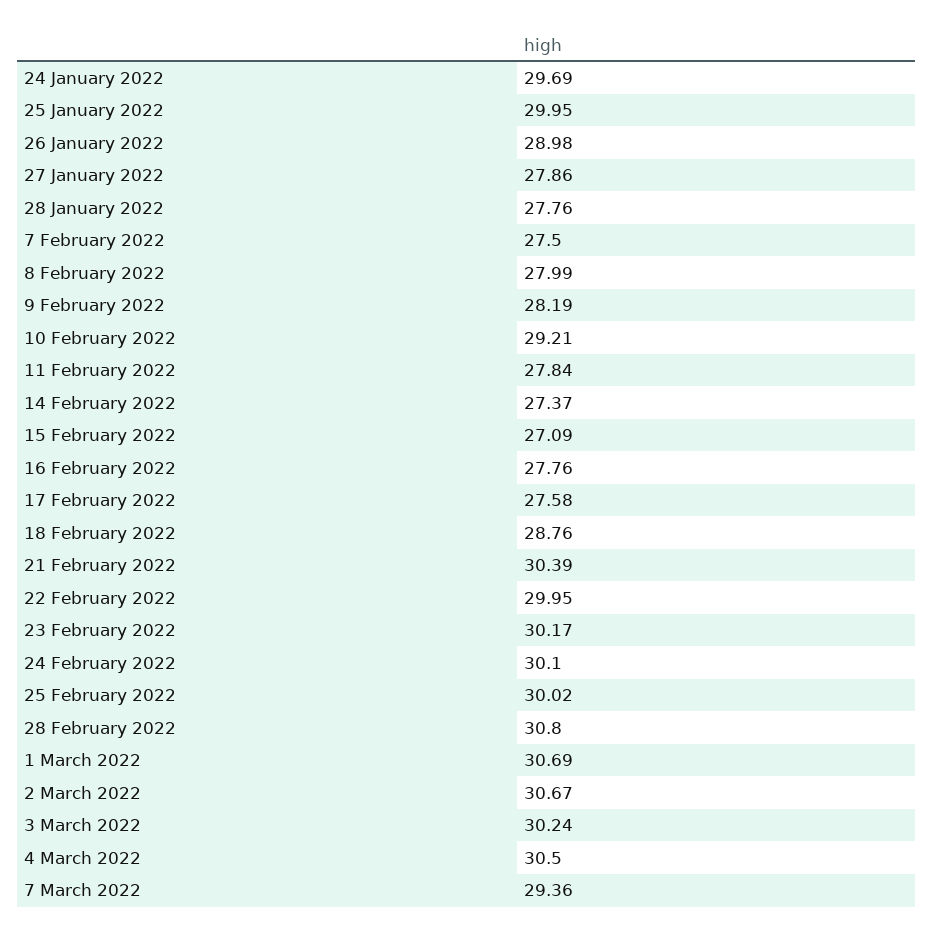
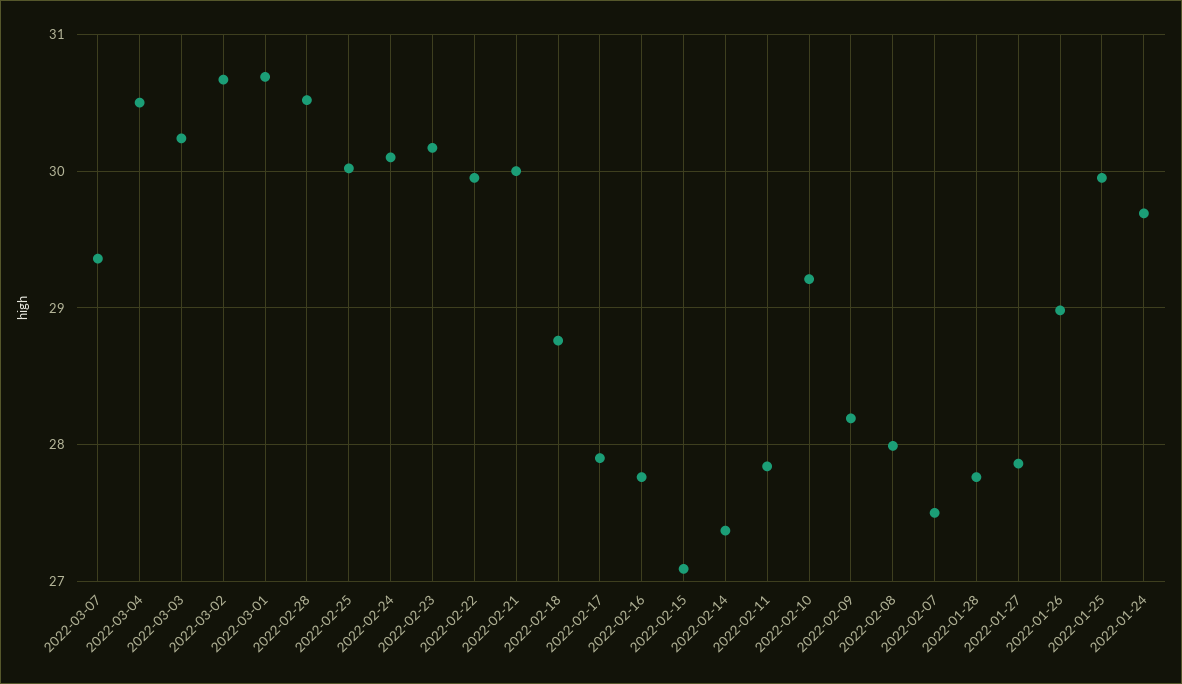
  {
    "24 January 2022": 29.69,
    "25 January 2022": 29.95,
    "26 January 2022": 28.98,
    "27 January 2022": 27.86,
    "28 January 2022": 27.76,
    "7 February 2022": 27.5,
    "8 February 2022": 27.99,
    "9 February 2022": 28.19,
    "10 February 2022": 29.21,
    "11 February 2022": 27.84,
    "14 February 2022": 27.37,
    "15 February 2022": 27.09,
    "16 February 2022": 27.76,
-   "17 February 2022": 27.58,
+   "17 February 2022": 27.9,
    "18 February 2022": 28.76,
-   "21 February 2022": 30.39,
+   "21 February 2022": 30,
    "22 February 2022": 29.95,
    "23 February 2022": 30.17,
    "24 February 2022": 30.1,
    "25 February 2022": 30.02,
-   "28 February 2022": 30.8,
+   "28 February 2022": 30.5,
    "1 March 2022": 30.69,
    "2 March 2022": 30.67,
    "3 March 2022": 30.24,
    "4 March 2022": 30.5,
    "7 March 2022": 29.36
  }

